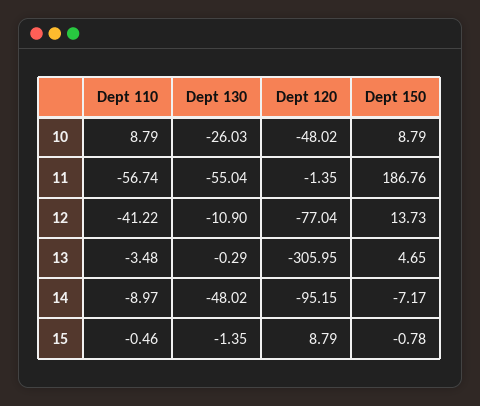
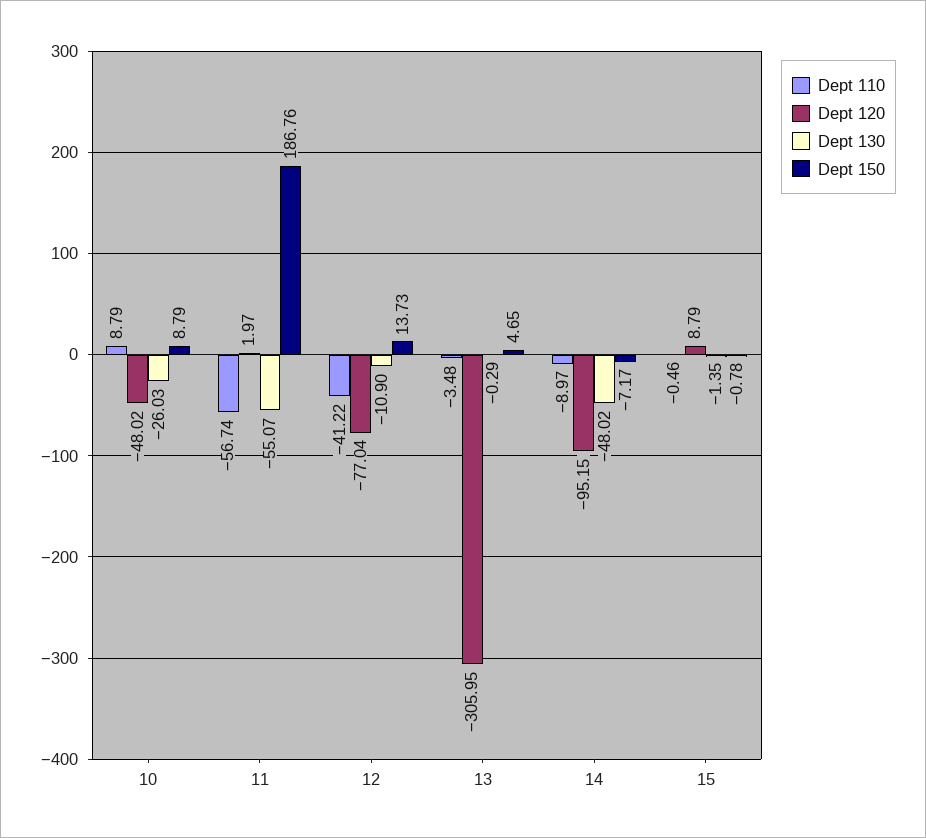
  {
    "Dept 110": {
      "10": 8.79,
      "11": -56.74,
      "12": -41.22,
      "13": -3.48,
      "14": -8.97,
      "15": -0.46
    },
    "Dept 130": {
      "10": -26.03,
-     "11": -55.04,
+     "11": -55.07,
      "12": -10.9,
      "13": -0.29,
      "14": -48.02,
      "15": -1.35
    },
    "Dept 120": {
      "10": -48.02,
-     "11": -1.35,
+     "11": 1.97,
      "12": -77.04,
      "13": -305.95,
      "14": -95.15,
      "15": 8.79
    },
    "Dept 150": {
      "10": 8.79,
      "11": 186.76,
      "12": 13.73,
      "13": 4.65,
      "14": -7.17,
      "15": -0.78
    }
  }

